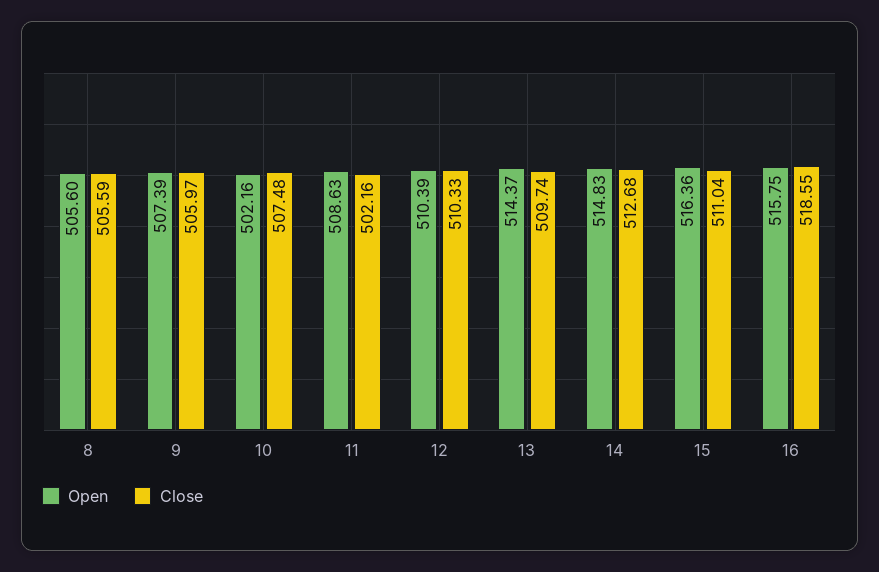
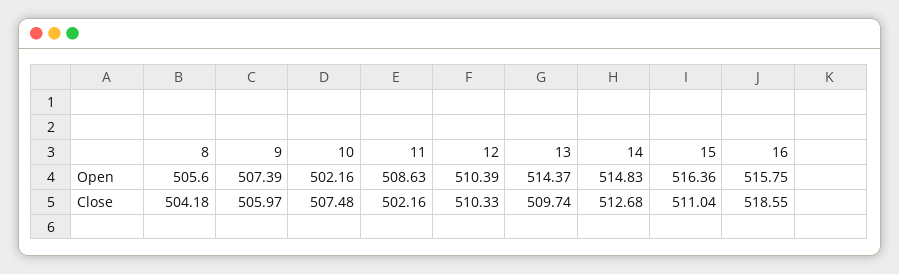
  {
    "Open": {
      "8": 505.6,
      "9": 507.39,
      "10": 502.16,
      "11": 508.63,
      "12": 510.39,
      "13": 514.37,
      "14": 514.83,
      "15": 516.36,
      "16": 515.75
    },
    "Close": {
-     "8": 505.59,
+     "8": 504.18,
      "9": 505.97,
      "10": 507.48,
      "11": 502.16,
      "12": 510.33,
      "13": 509.74,
      "14": 512.68,
      "15": 511.04,
      "16": 518.55
    }
  }

